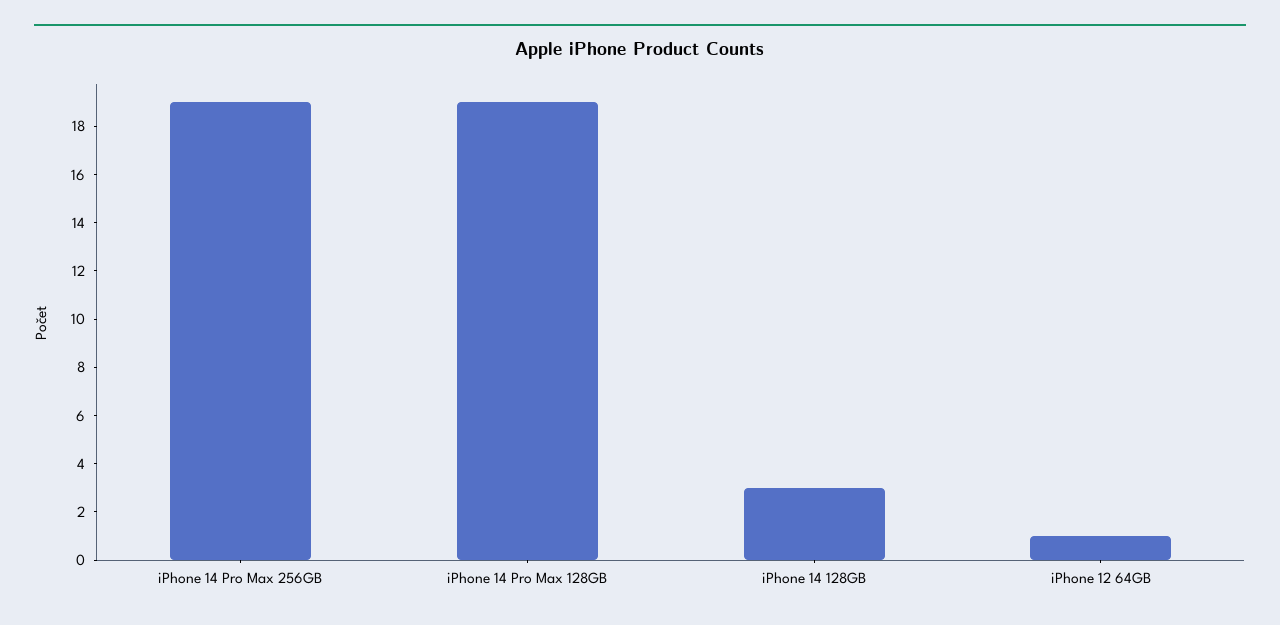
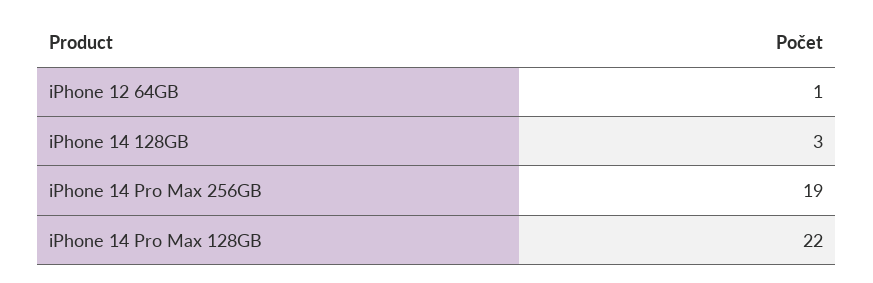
  {
    "iPhone 14 Pro Max 256GB": 19,
-   "iPhone 14 Pro Max 128GB": 19,
+   "iPhone 14 Pro Max 128GB": 22,
    "iPhone 14 128GB": 3,
    "iPhone 12 64GB": 1
  }

